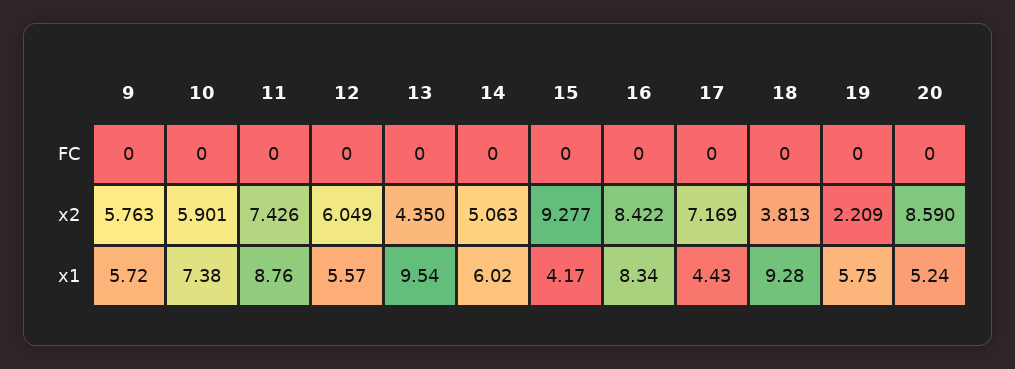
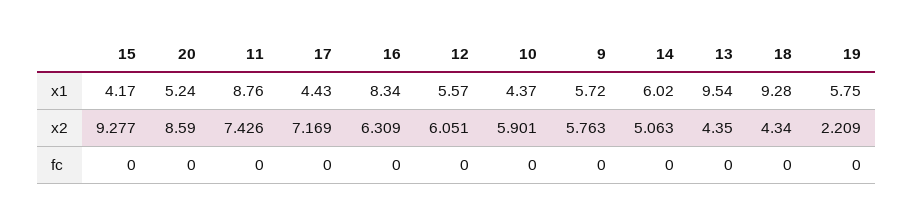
  {
    "9": {
      "FC": 0,
      "x2": 5.763,
      "x1": 5.72
    },
    "10": {
      "FC": 0,
      "x2": 5.901,
-     "x1": 7.38
+     "x1": 4.37
    },
    "11": {
      "FC": 0,
      "x2": 7.426,
      "x1": 8.76
    },
    "12": {
      "FC": 0,
-     "x2": 6.049,
+     "x2": 6.051,
      "x1": 5.57
    },
    "13": {
      "FC": 0,
      "x2": 4.35,
      "x1": 9.54
    },
    "14": {
      "FC": 0,
      "x2": 5.063,
      "x1": 6.02
    },
    "15": {
      "FC": 0,
      "x2": 9.277,
      "x1": 4.17
    },
    "16": {
      "FC": 0,
-     "x2": 8.422,
+     "x2": 6.309,
      "x1": 8.34
    },
    "17": {
      "FC": 0,
      "x2": 7.169,
      "x1": 4.43
    },
    "18": {
      "FC": 0,
-     "x2": 3.813,
+     "x2": 4.34,
      "x1": 9.28
    },
    "19": {
      "FC": 0,
      "x2": 2.209,
      "x1": 5.75
    },
    "20": {
      "FC": 0,
      "x2": 8.59,
      "x1": 5.24
    }
  }

